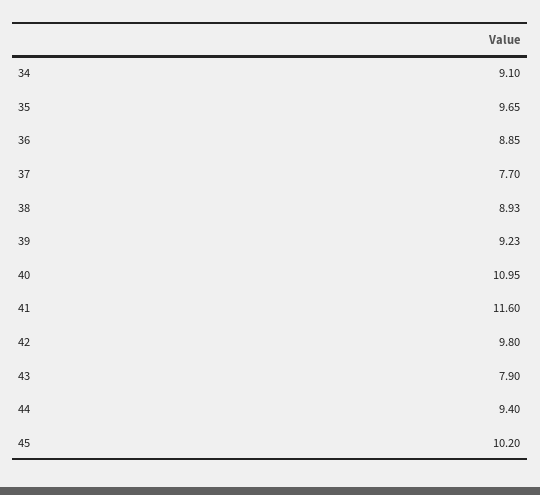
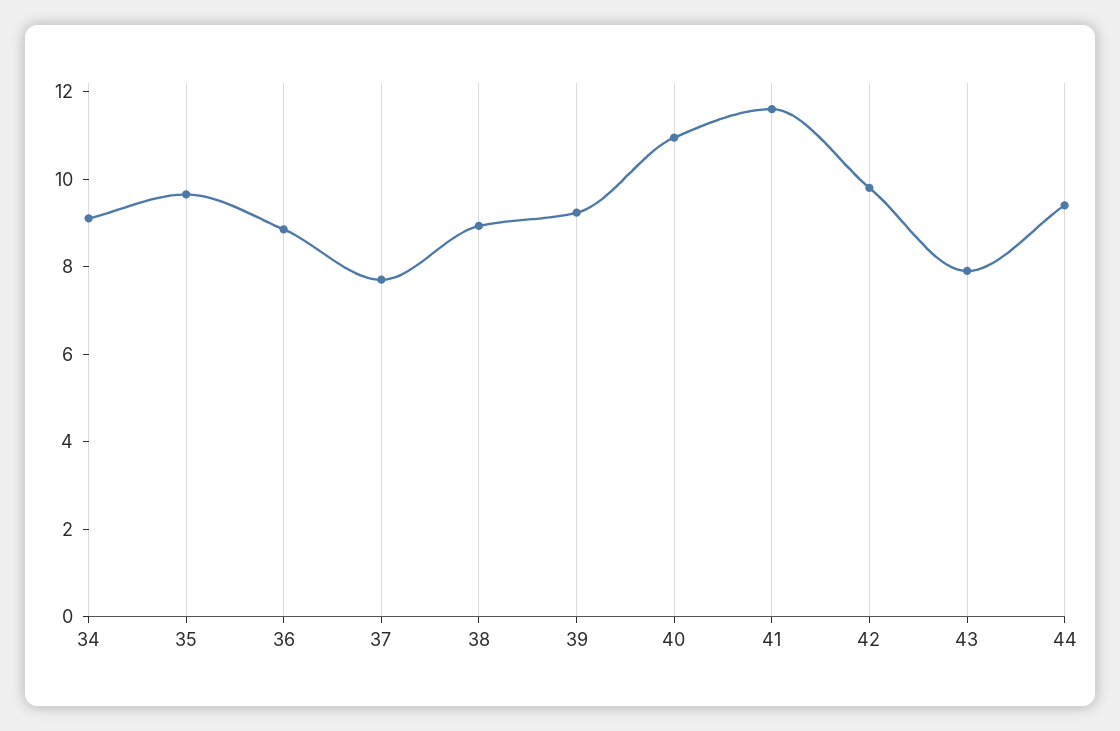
  {
    "34": 9.1,
    "35": 9.65,
    "36": 8.85,
    "37": 7.7,
    "38": 8.93,
    "39": 9.23,
    "40": 10.95,
    "41": 11.6,
    "42": 9.8,
    "43": 7.9,
-   "44": 9.4,
+   "44": 9.4
-   "45": 10.2
  }

